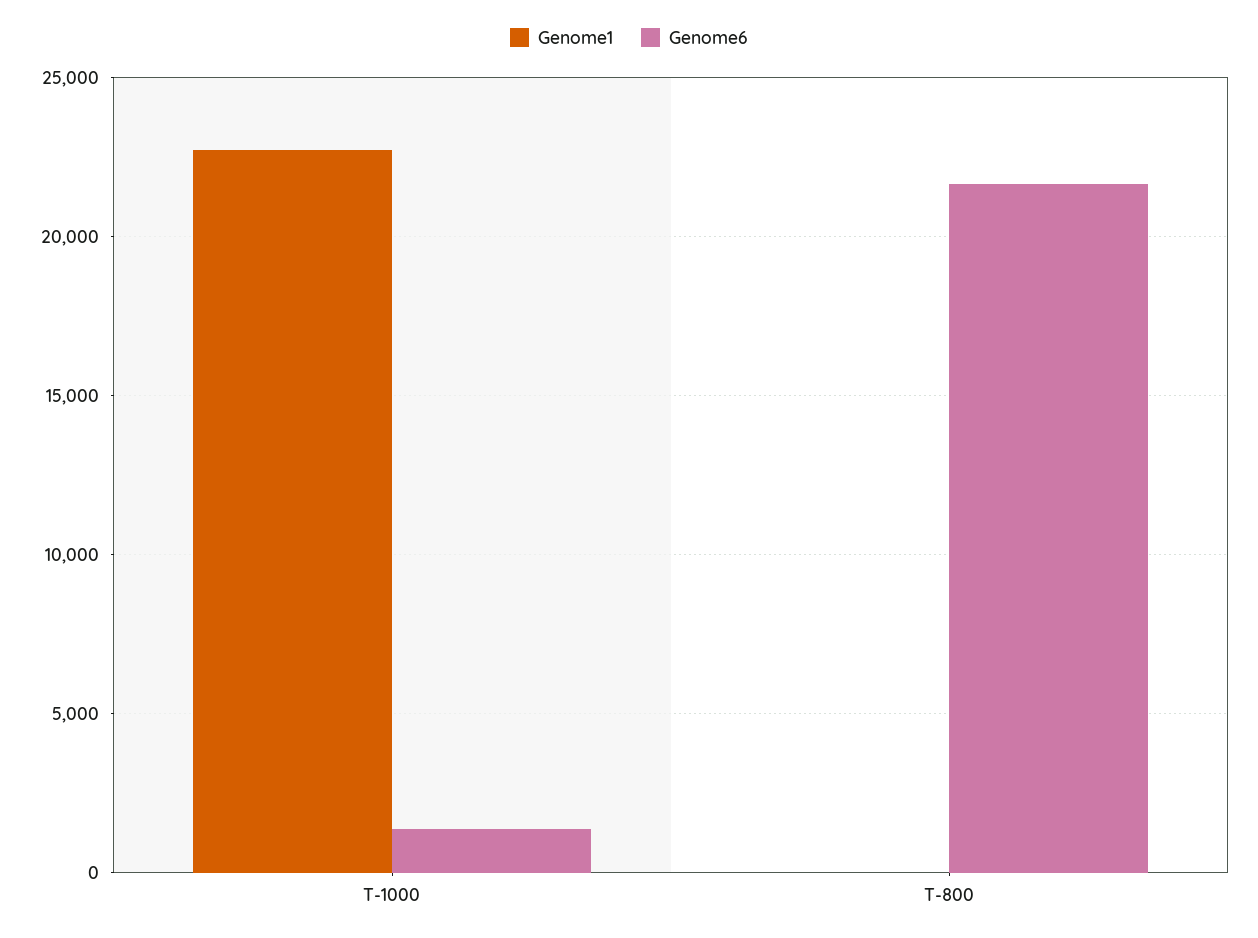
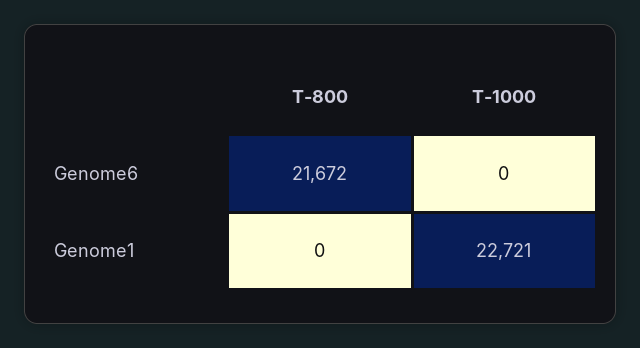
  {
    "Genome1": {
      "T-1000": 22721,
      "T-800": 0
    },
    "Genome6": {
-     "T-1000": 1500,
+     "T-1000": 0,
      "T-800": 21672
    }
  }

